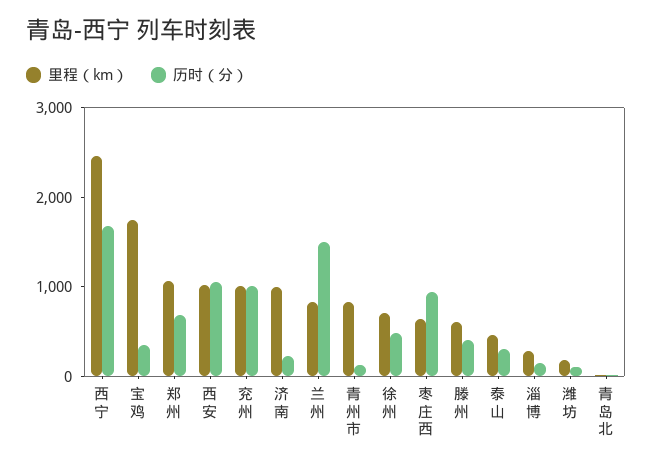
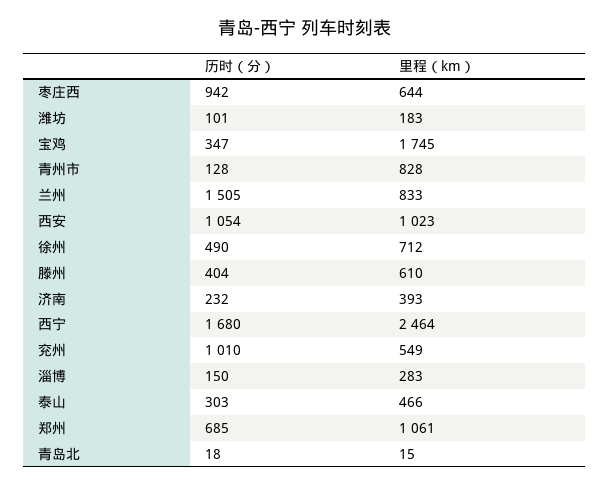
  {
    "里程（km）": {
      "西宁": 2464,
      "宝鸡": 1745,
      "郑州": 1061,
      "西安": 1023,
-     "兖州": 1000,
+     "兖州": 549,
-     "济南": 1000,
+     "济南": 393,
      "兰州": 833,
      "青州市": 828,
      "徐州": 712,
      "枣庄西": 644,
      "滕州": 610,
      "泰山": 466,
      "淄博": 283,
      "潍坊": 183,
      "青岛北": 15
    },
    "历时（分）": {
      "西宁": 1680,
      "宝鸡": 347,
      "郑州": 685,
      "西安": 1054,
      "兖州": 1010,
      "济南": 232,
      "兰州": 1505,
      "青州市": 128,
      "徐州": 490,
      "枣庄西": 942,
      "滕州": 404,
      "泰山": 303,
      "淄博": 150,
      "潍坊": 101,
      "青岛北": 18
    }
  }

